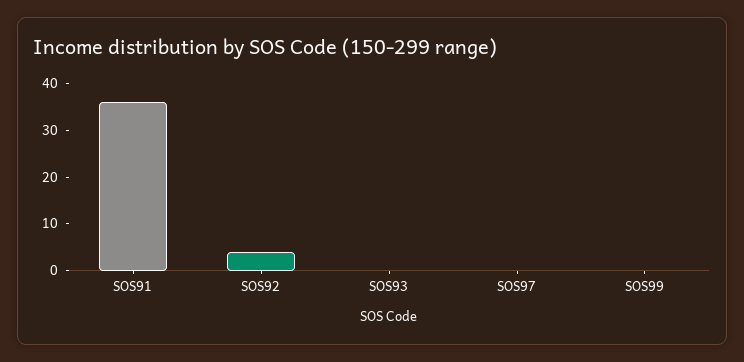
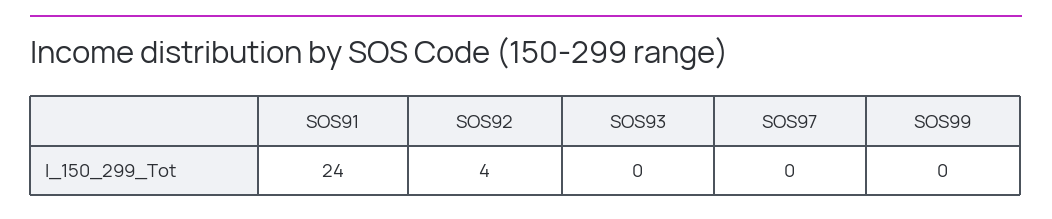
  {
-   "SOS91": 35,
+   "SOS91": 24,
    "SOS92": 4,
    "SOS93": 0,
    "SOS97": 0,
    "SOS99": 0
  }

